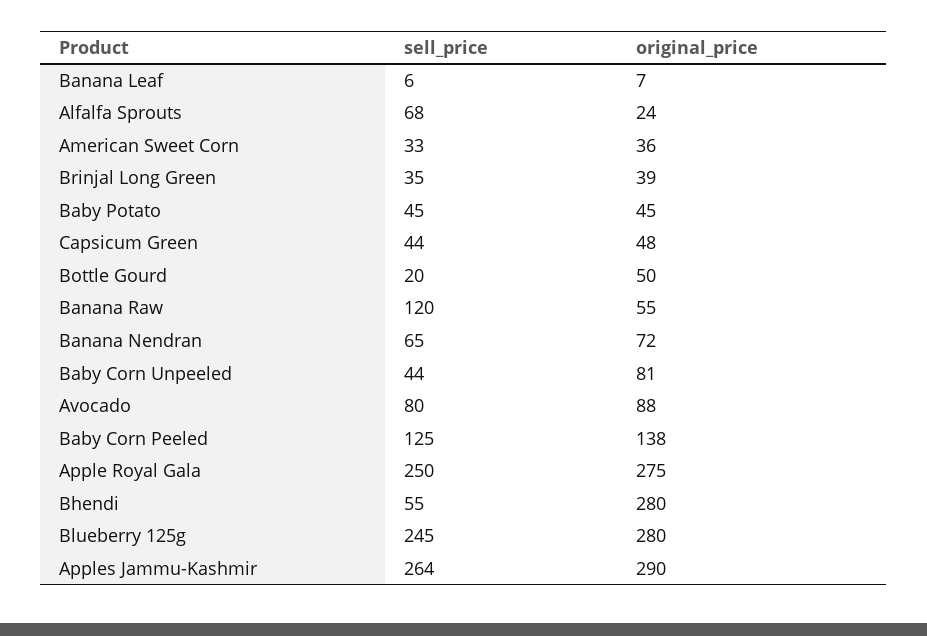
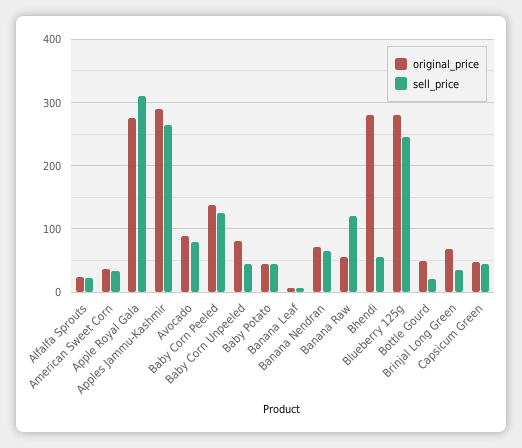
  {
    "sell_price": {
      "Banana Leaf": 6,
-     "Alfalfa Sprouts": 68,
+     "Alfalfa Sprouts": 20,
      "American Sweet Corn": 33,
      "Brinjal Long Green": 35,
      "Baby Potato": 45,
      "Capsicum Green": 44,
      "Bottle Gourd": 20,
      "Banana Raw": 120,
      "Banana Nendran": 65,
      "Baby Corn Unpeeled": 44,
      "Avocado": 80,
      "Baby Corn Peeled": 125,
-     "Apple Royal Gala": 250,
+     "Apple Royal Gala": 310,
      "Bhendi": 55,
      "Blueberry 125g": 245,
      "Apples Jammu-Kashmir": 264
    },
    "original_price": {
      "Banana Leaf": 7,
      "Alfalfa Sprouts": 24,
      "American Sweet Corn": 36,
-     "Brinjal Long Green": 39,
+     "Brinjal Long Green": 70,
      "Baby Potato": 45,
      "Capsicum Green": 48,
      "Bottle Gourd": 50,
      "Banana Raw": 55,
      "Banana Nendran": 72,
      "Baby Corn Unpeeled": 81,
      "Avocado": 88,
      "Baby Corn Peeled": 138,
      "Apple Royal Gala": 275,
      "Bhendi": 280,
      "Blueberry 125g": 280,
      "Apples Jammu-Kashmir": 290
    }
  }

